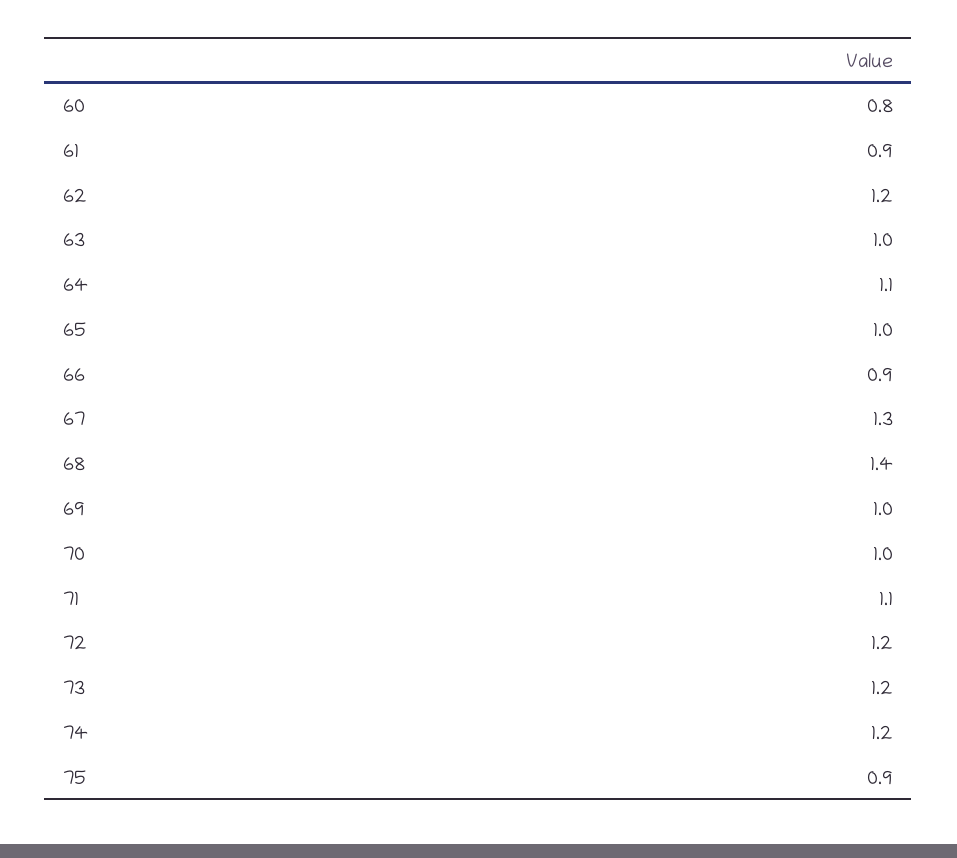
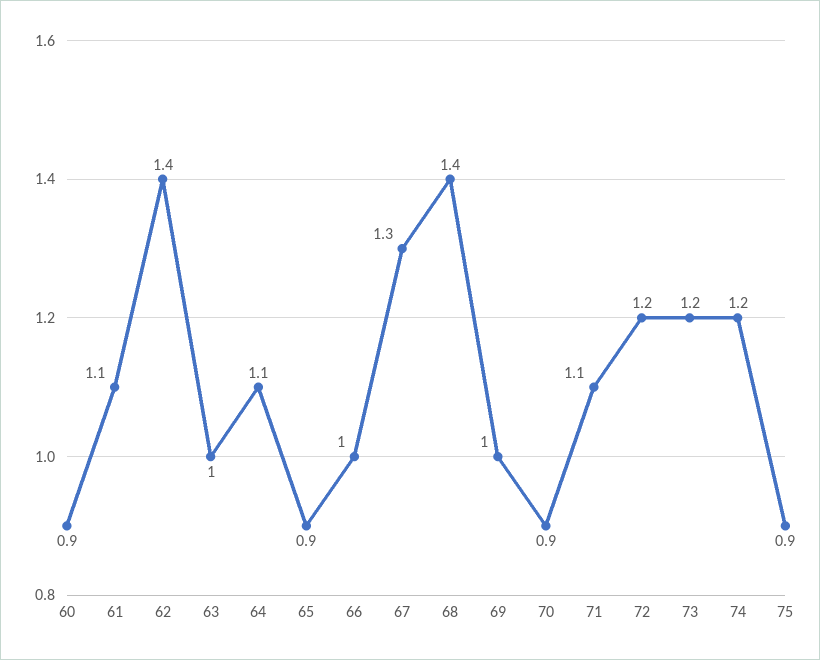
  {
-   "60": 0.8,
+   "60": 0.9,
-   "61": 0.9,
+   "61": 1.1,
-   "62": 1.2,
+   "62": 1.4,
    "63": 1,
    "64": 1.1,
-   "65": 1,
+   "65": 0.9,
-   "66": 0.9,
+   "66": 1,
    "67": 1.3,
    "68": 1.4,
    "69": 1,
-   "70": 1,
+   "70": 0.9,
    "71": 1.1,
    "72": 1.2,
    "73": 1.2,
    "74": 1.2,
    "75": 0.9
  }

